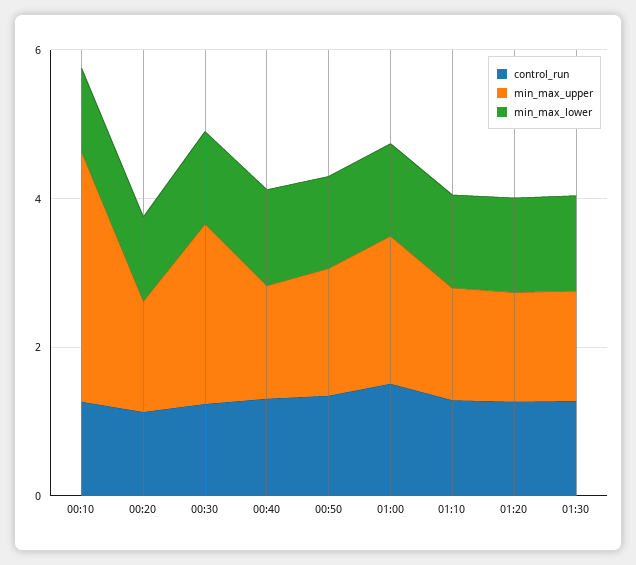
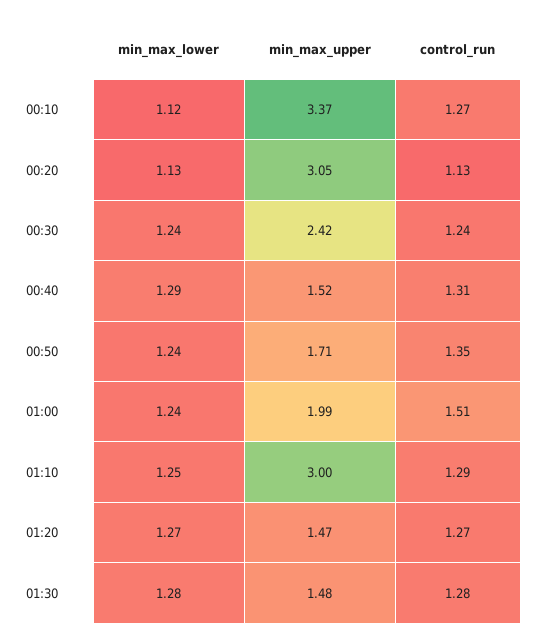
  {
    "control_run": {
      "00:10": 1.27,
      "00:20": 1.13,
      "00:30": 1.24,
      "00:40": 1.31,
      "00:50": 1.35,
      "01:00": 1.51,
      "01:10": 1.29,
      "01:20": 1.27,
      "01:30": 1.28
    },
    "min_max_upper": {
      "00:10": 3.37,
-     "00:20": 1.5,
+     "00:20": 3.05,
      "00:30": 2.42,
      "00:40": 1.52,
      "00:50": 1.71,
      "01:00": 1.99,
-     "01:10": 1.5,
+     "01:10": 3,
      "01:20": 1.47,
      "01:30": 1.48
    },
    "min_max_lower": {
      "00:10": 1.12,
      "00:20": 1.13,
      "00:30": 1.24,
      "00:40": 1.29,
      "00:50": 1.24,
      "01:00": 1.24,
      "01:10": 1.25,
      "01:20": 1.27,
      "01:30": 1.28
    }
  }

